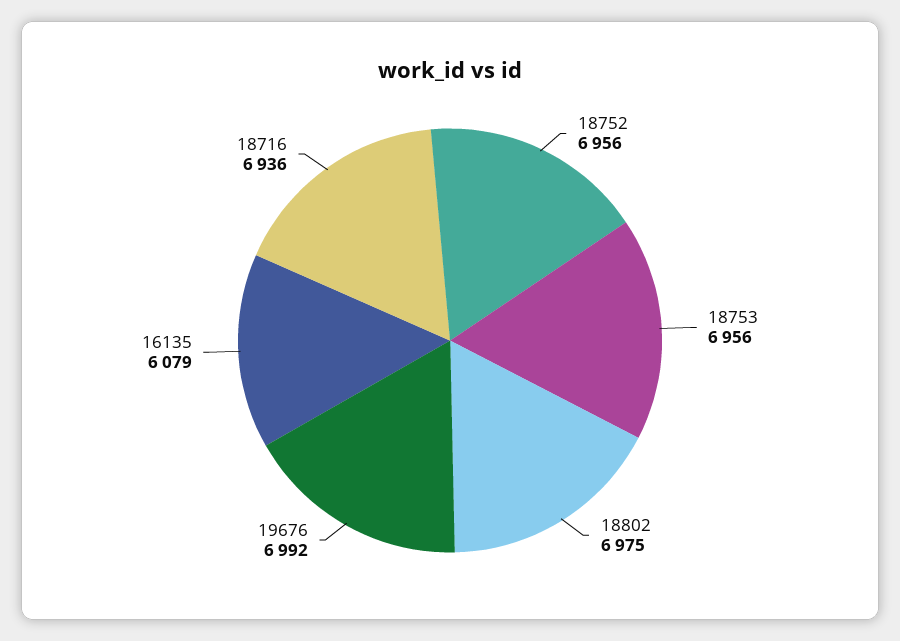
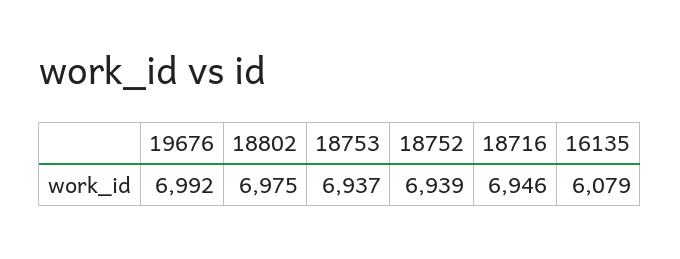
  {
-   "18752": 6956,
+   "18752": 6939,
-   "18753": 6956,
+   "18753": 6937,
    "18802": 6975,
    "19676": 6992,
    "16135": 6079,
-   "18716": 6936
+   "18716": 6946
  }

